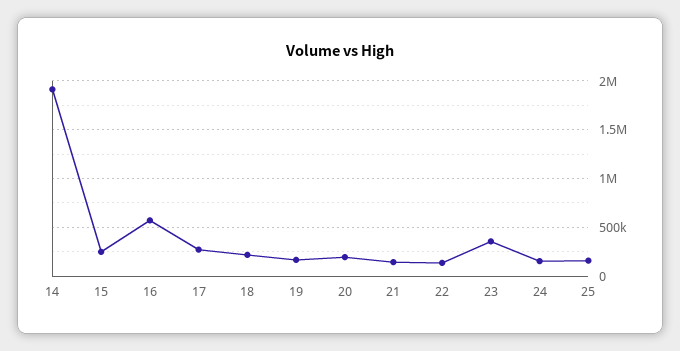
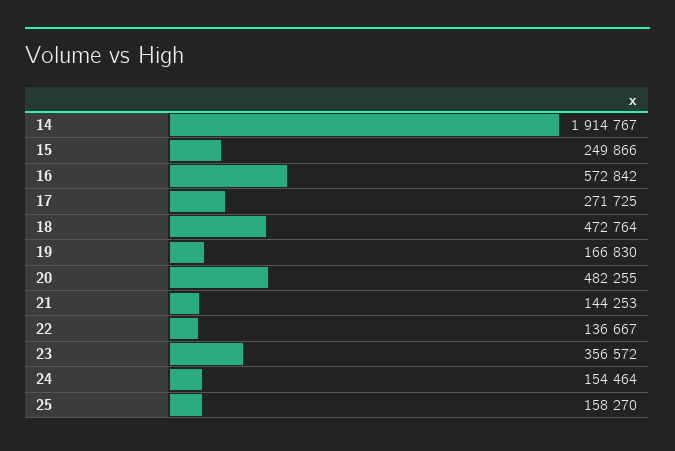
  {
    "14": 1914767,
    "15": 249866,
    "16": 572842,
    "17": 271725,
-   "18": 200000,
+   "18": 472764,
    "19": 166830,
-   "20": 200000,
+   "20": 482255,
    "21": 144253,
    "22": 136667,
    "23": 356572,
    "24": 154464,
    "25": 158270
  }

